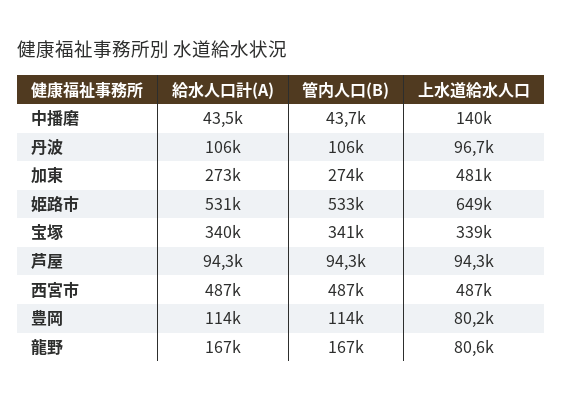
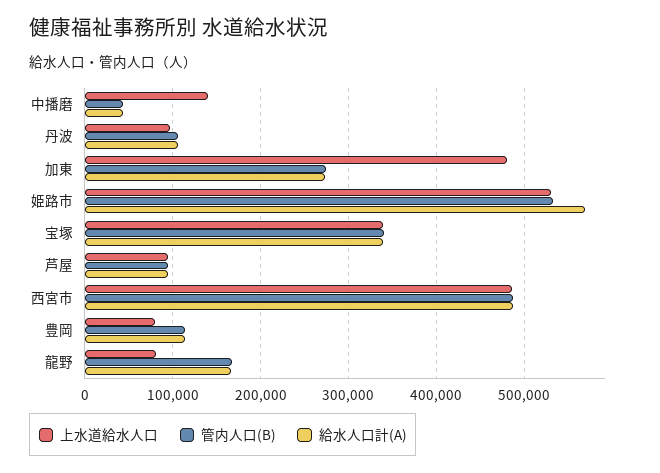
  {
    "給水人口計(A)": {
      "中播磨": 43500,
      "丹波": 106000,
      "加東": 273000,
-     "姫路市": 531000,
+     "姫路市": 570000,
      "宝塚": 340000,
      "芦屋": 94300,
      "西宮市": 487000,
      "豊岡": 114000,
      "龍野": 167000
    },
    "管内人口(B)": {
      "中播磨": 43700,
      "丹波": 106000,
      "加東": 274000,
      "姫路市": 533000,
      "宝塚": 341000,
      "芦屋": 94300,
      "西宮市": 487000,
      "豊岡": 114000,
      "龍野": 167000
    },
    "上水道給水人口": {
      "中播磨": 140000,
      "丹波": 96700,
      "加東": 481000,
-     "姫路市": 649000,
+     "姫路市": 530000,
      "宝塚": 339000,
      "芦屋": 94300,
      "西宮市": 487000,
      "豊岡": 80200,
      "龍野": 80600
    }
  }

